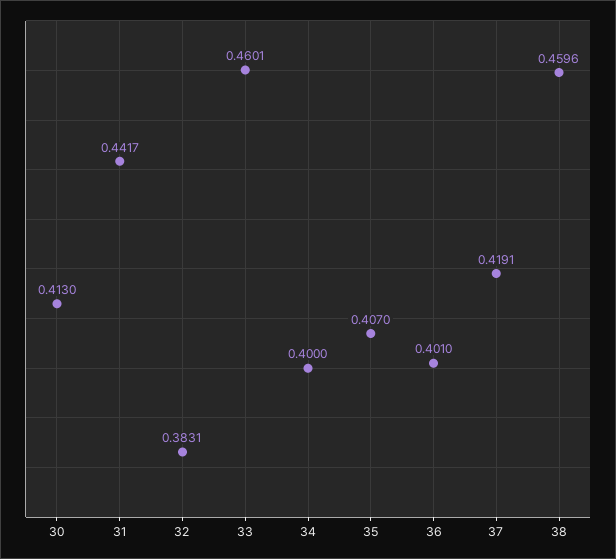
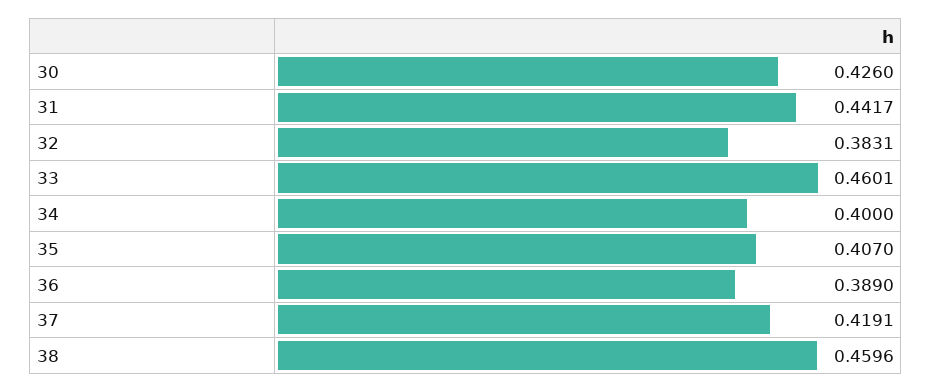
  {
-   "30": 0.413,
+   "30": 0.426,
    "31": 0.4417,
    "32": 0.3831,
    "33": 0.4601,
    "34": 0.4,
    "35": 0.407,
-   "36": 0.401,
+   "36": 0.389,
    "37": 0.4191,
    "38": 0.4596
  }

